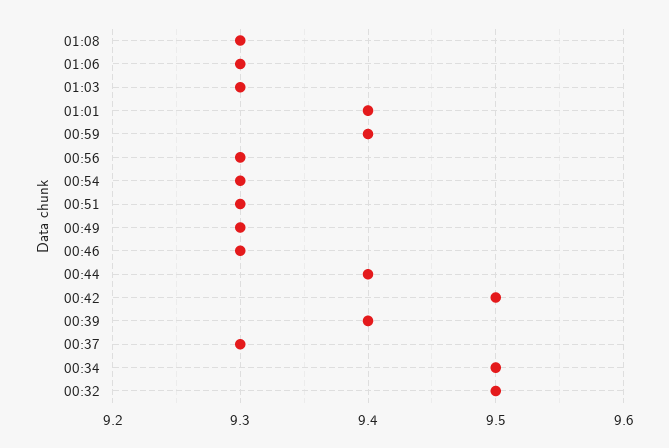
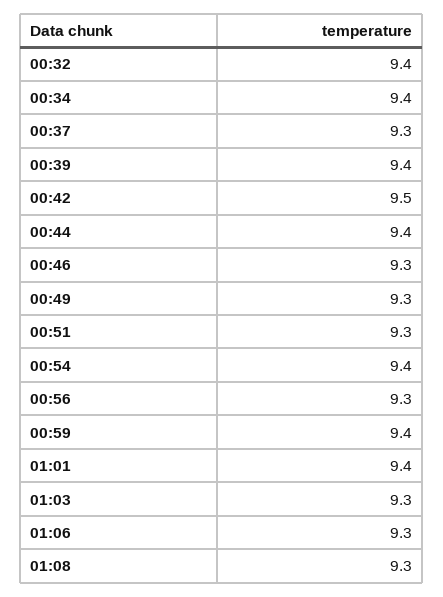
  {
    "01:08": 9.3,
    "01:06": 9.3,
    "01:03": 9.3,
    "01:01": 9.4,
    "00:59": 9.4,
    "00:56": 9.3,
-   "00:54": 9.3,
+   "00:54": 9.4,
    "00:51": 9.3,
    "00:49": 9.3,
    "00:46": 9.3,
    "00:44": 9.4,
    "00:42": 9.5,
    "00:39": 9.4,
    "00:37": 9.3,
-   "00:34": 9.5,
+   "00:34": 9.4,
-   "00:32": 9.5
+   "00:32": 9.4
  }

